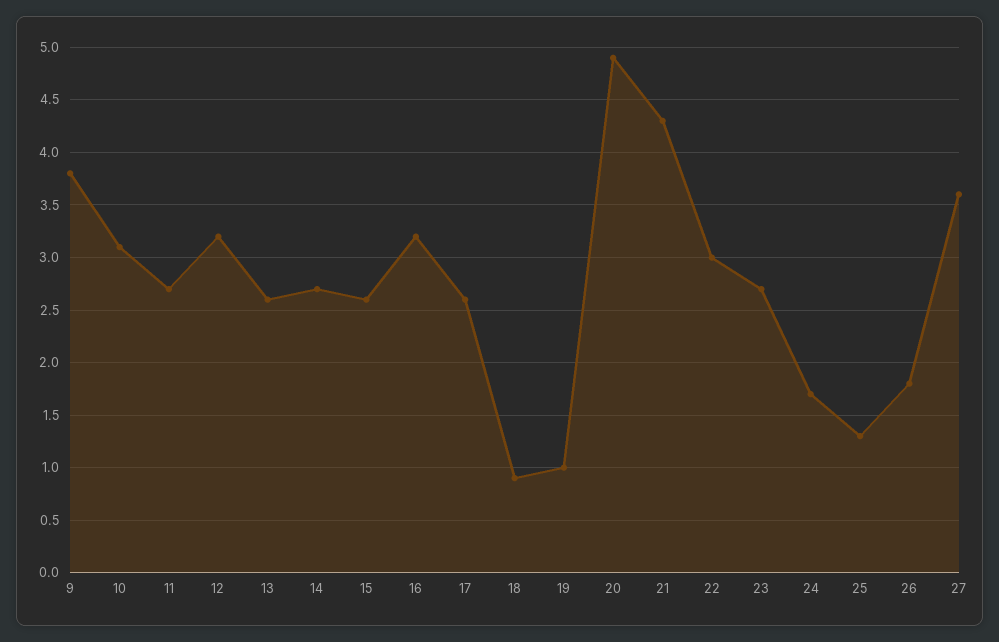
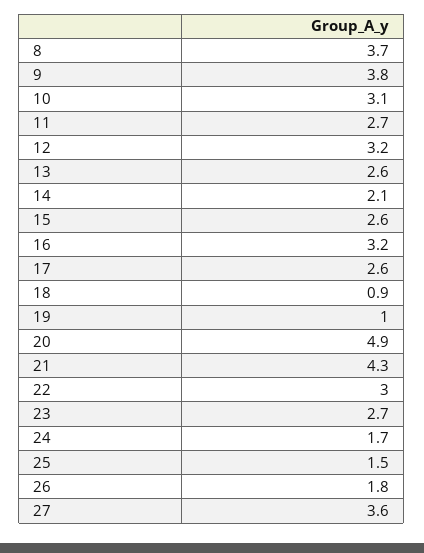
  {
    "9": 3.8,
    "10": 3.1,
    "11": 2.7,
    "12": 3.2,
    "13": 2.6,
-   "14": 2.7,
+   "14": 2.1,
    "15": 2.6,
    "16": 3.2,
    "17": 2.6,
    "18": 0.9,
    "19": 1,
    "20": 4.9,
    "21": 4.3,
    "22": 3,
    "23": 2.7,
    "24": 1.7,
-   "25": 1.3,
+   "25": 1.5,
    "26": 1.8,
-   "27": 3.6
+   "27": 3.6,
+   "8": 3.7
  }

